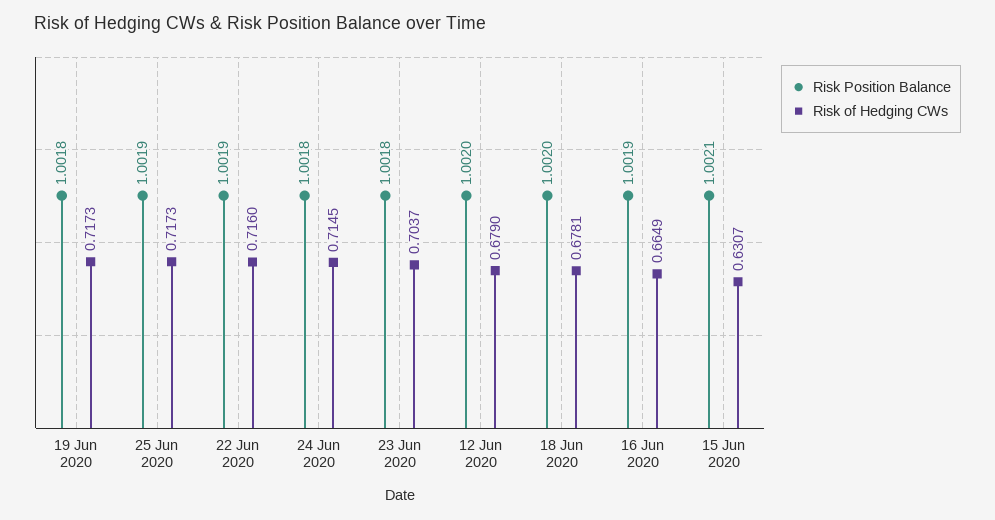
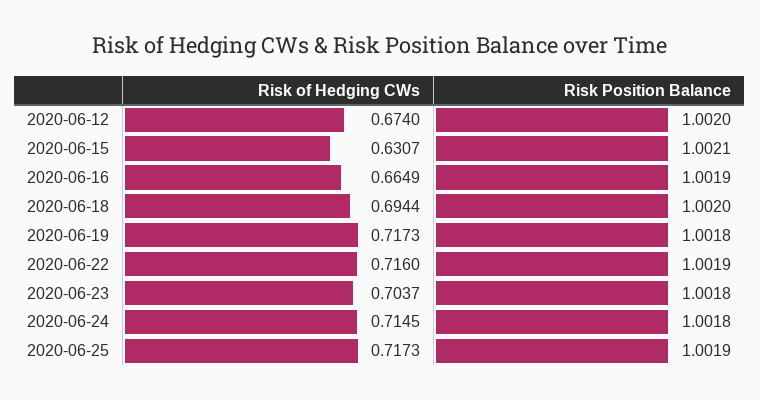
  {
    "Risk Position Balance": {
      "19 Jun 2020": 1.0018,
      "25 Jun 2020": 1.0019,
      "22 Jun 2020": 1.0019,
      "24 Jun 2020": 1.0018,
      "23 Jun 2020": 1.0018,
      "12 Jun 2020": 1.002,
      "18 Jun 2020": 1.002,
      "16 Jun 2020": 1.0019,
      "15 Jun 2020": 1.0021
    },
    "Risk of Hedging CWs": {
      "19 Jun 2020": 0.7173,
      "25 Jun 2020": 0.7173,
      "22 Jun 2020": 0.716,
      "24 Jun 2020": 0.7145,
      "23 Jun 2020": 0.7037,
-     "12 Jun 2020": 0.679,
+     "12 Jun 2020": 0.674,
-     "18 Jun 2020": 0.6781,
+     "18 Jun 2020": 0.6944,
      "16 Jun 2020": 0.6649,
      "15 Jun 2020": 0.6307
    }
  }

